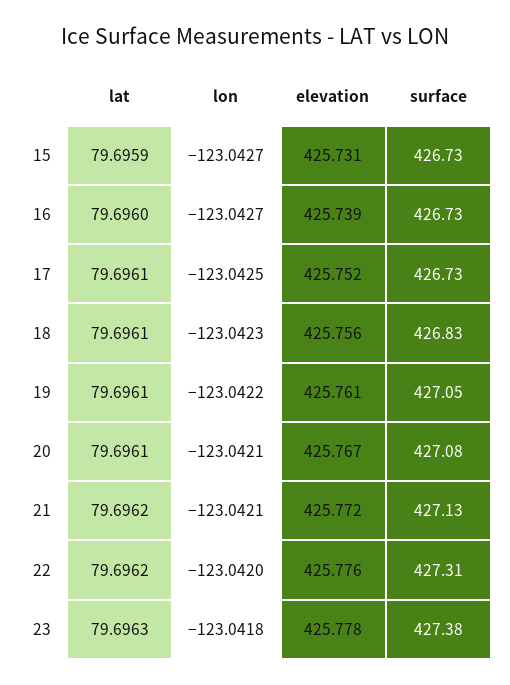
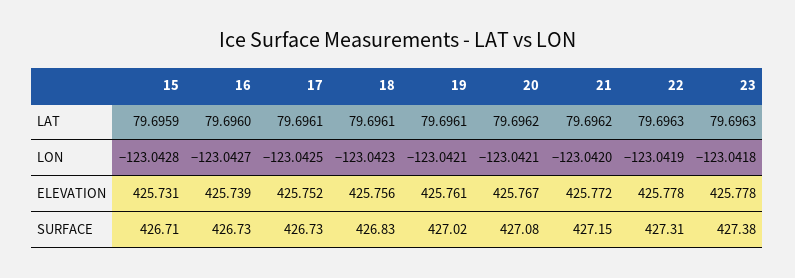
  {
    "lat": {
      "15": 79.6959,
      "16": 79.696,
      "17": 79.6961,
      "18": 79.6961,
      "19": 79.6961,
-     "20": 79.6961,
+     "20": 79.6962,
      "21": 79.6962,
-     "22": 79.6962,
+     "22": 79.6963,
      "23": 79.6963
    },
    "lon": {
-     "15": -123.0427,
+     "15": -123.0428,
      "16": -123.0427,
      "17": -123.0425,
      "18": -123.0423,
-     "19": -123.0422,
+     "19": -123.0421,
      "20": -123.0421,
-     "21": -123.0421,
+     "21": -123.042,
-     "22": -123.042,
+     "22": -123.0419,
      "23": -123.0418
    },
    "elevation": {
      "15": 425.731,
      "16": 425.739,
      "17": 425.752,
      "18": 425.756,
      "19": 425.761,
      "20": 425.767,
      "21": 425.772,
-     "22": 425.776,
+     "22": 425.778,
      "23": 425.778
    },
    "surface": {
-     "15": 426.73,
+     "15": 426.71,
      "16": 426.73,
      "17": 426.73,
      "18": 426.83,
-     "19": 427.05,
+     "19": 427.02,
      "20": 427.08,
-     "21": 427.13,
+     "21": 427.15,
      "22": 427.31,
      "23": 427.38
    }
  }

